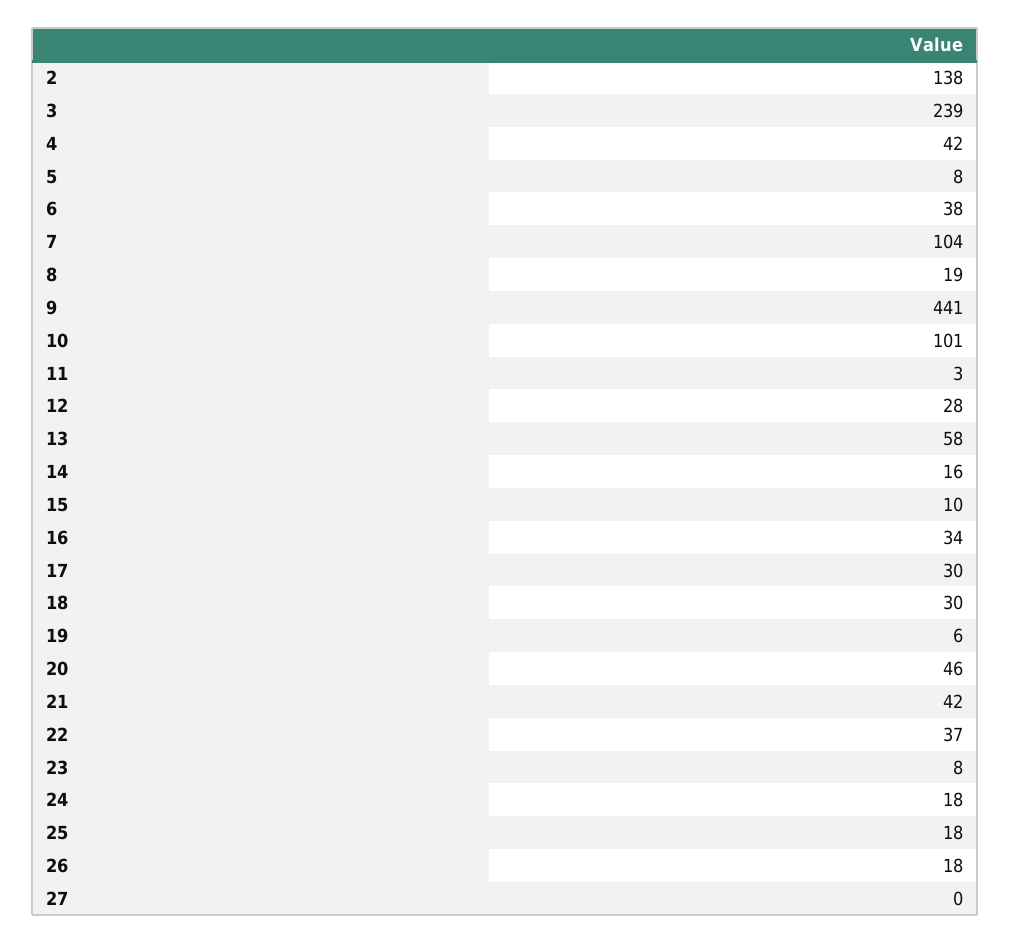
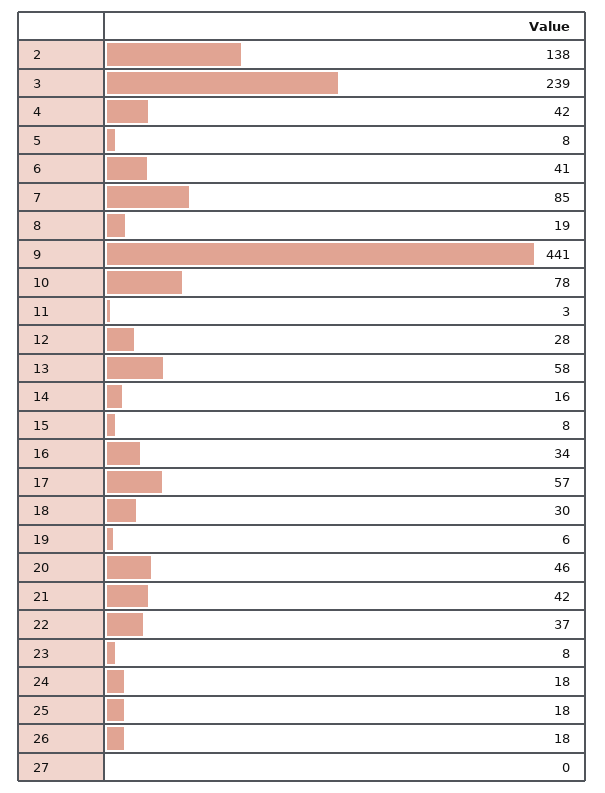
  {
    "2": 138,
    "3": 239,
    "4": 42,
    "5": 8,
-   "6": 38,
+   "6": 41,
-   "7": 104,
+   "7": 85,
    "8": 19,
    "9": 441,
-   "10": 101,
+   "10": 78,
    "11": 3,
    "12": 28,
    "13": 58,
    "14": 16,
-   "15": 10,
+   "15": 8,
    "16": 34,
-   "17": 30,
+   "17": 57,
    "18": 30,
    "19": 6,
    "20": 46,
    "21": 42,
    "22": 37,
    "23": 8,
    "24": 18,
    "25": 18,
    "26": 18,
    "27": 0
  }

